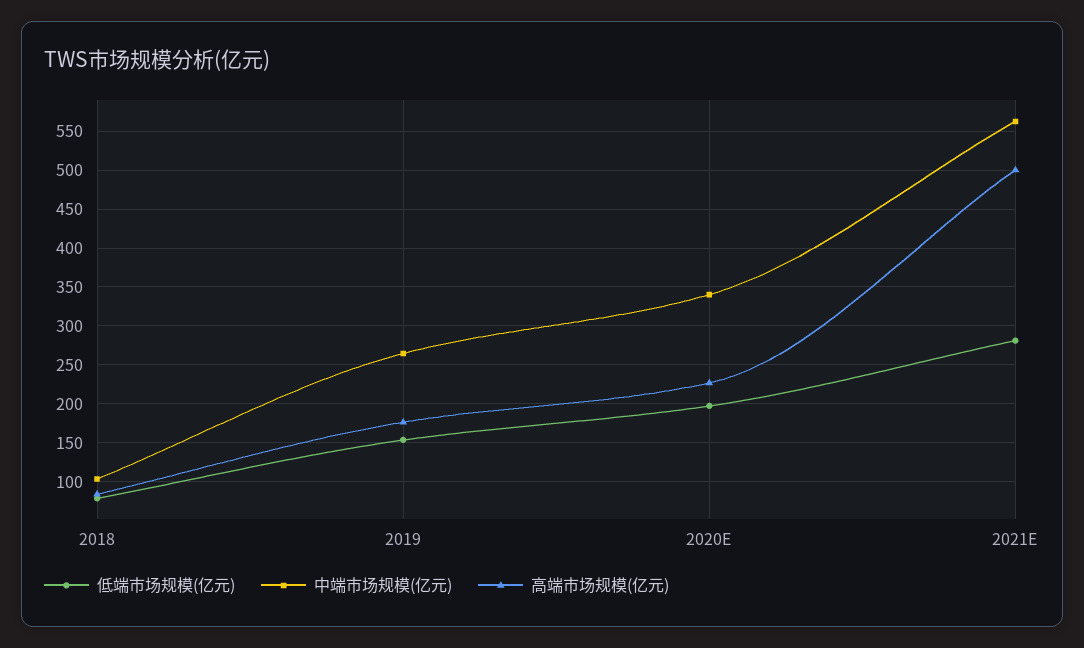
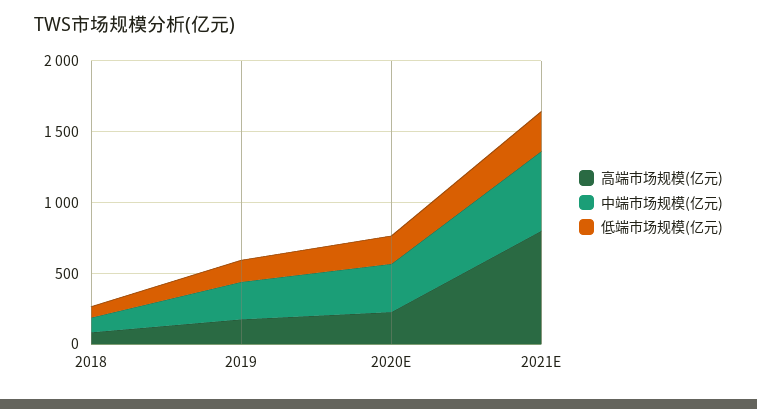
  {
    "低端市场规模(亿元)": {
      "2018": 80,
      "2019": 150,
      "2020E": 200,
      "2021E": 280
    },
    "中端市场规模(亿元)": {
      "2018": 100,
      "2019": 260,
      "2020E": 340,
      "2021E": 560
    },
    "高端市场规模(亿元)": {
      "2018": 80,
      "2019": 180,
      "2020E": 230,
-     "2021E": 500
+     "2021E": 800
    }
  }

